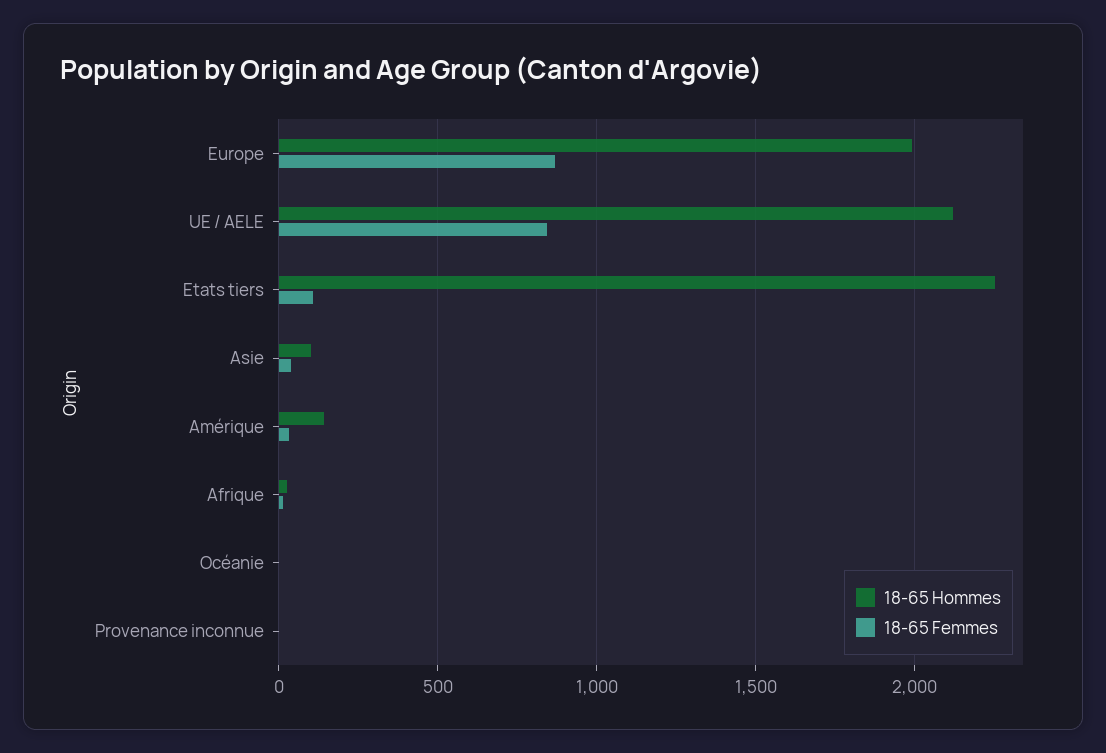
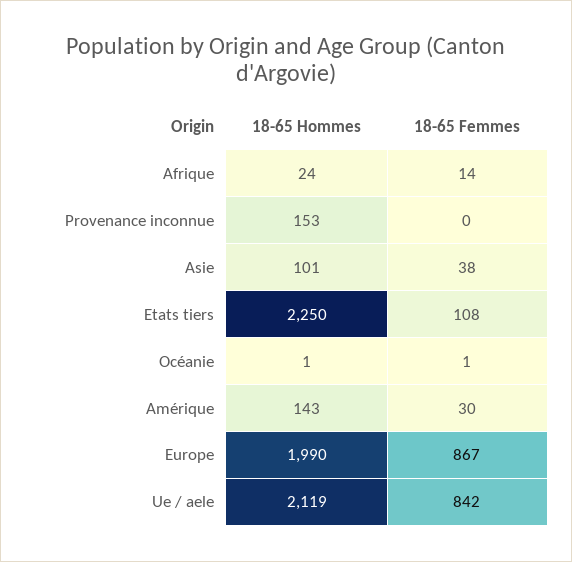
  {
    "18-65 Hommes": {
      "Europe": 1990,
      "UE / AELE": 2119,
      "Etats tiers": 2250,
      "Asie": 101,
      "Amérique": 143,
      "Afrique": 24,
      "Océanie": 1,
-     "Provenance inconnue": 0
+     "Provenance inconnue": 153
    },
    "18-65 Femmes": {
      "Europe": 867,
      "UE / AELE": 842,
      "Etats tiers": 108,
      "Asie": 38,
      "Amérique": 30,
      "Afrique": 14,
      "Océanie": 1,
      "Provenance inconnue": 0
    }
  }

